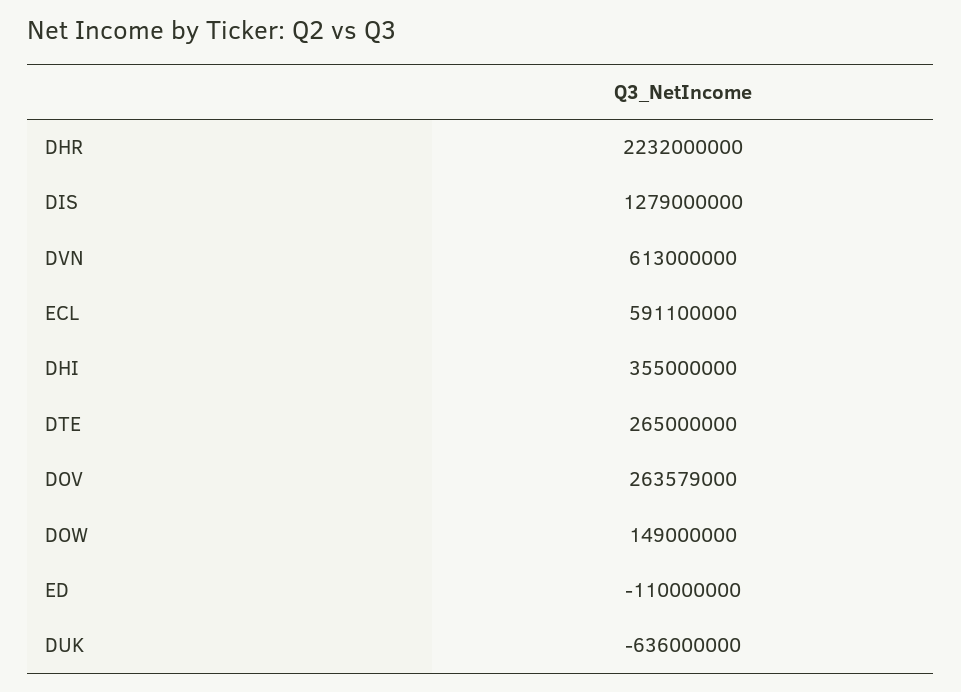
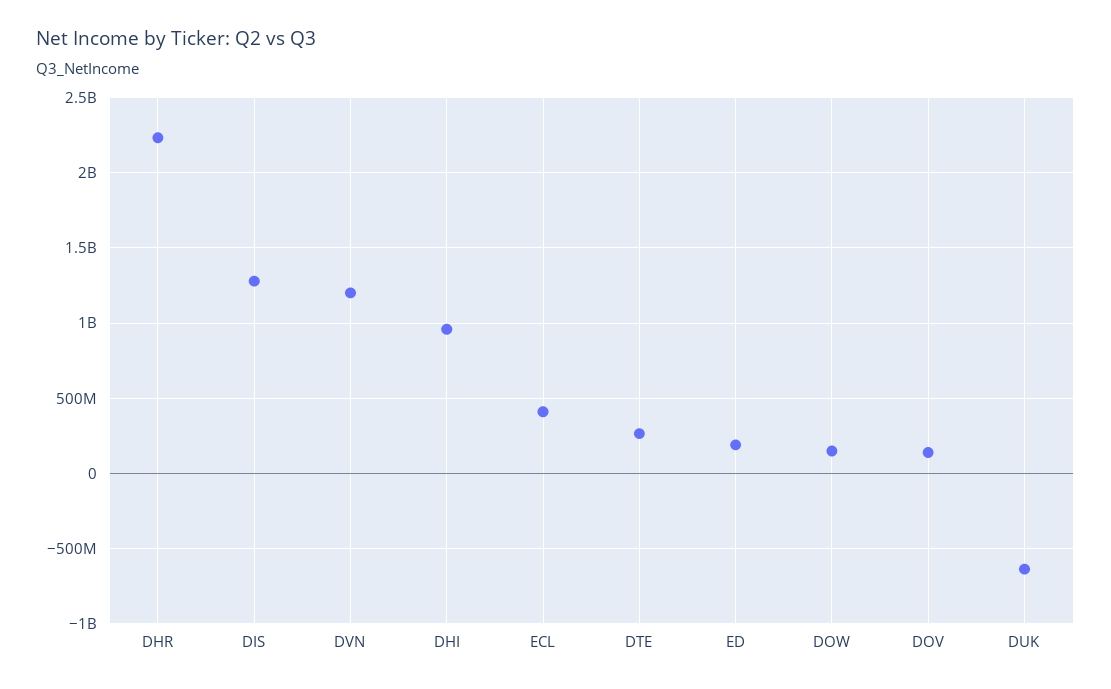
  {
    "DHR": 2232000000,
    "DIS": 1279000000,
-   "DVN": 613000000,
+   "DVN": 1200000000,
-   "ECL": 591100000,
+   "ECL": 400000000,
-   "DHI": 355000000,
+   "DHI": 950000000,
    "DTE": 265000000,
-   "DOV": 263579000,
+   "DOV": 150000000,
    "DOW": 149000000,
-   "ED": -110000000,
+   "ED": 200000000,
    "DUK": -636000000
  }

